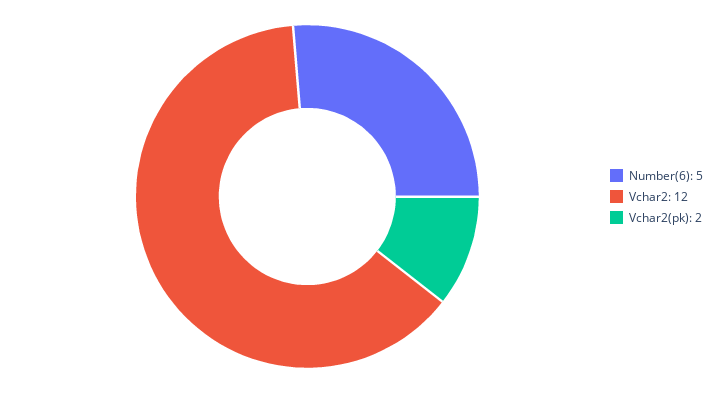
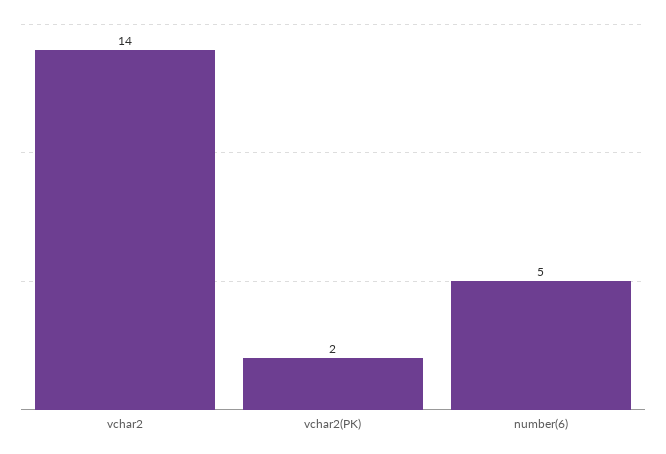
  {
    "Number(6)": 5,
-   "Vchar2": 12,
+   "Vchar2": 14,
    "Vchar2(pk)": 2
  }

